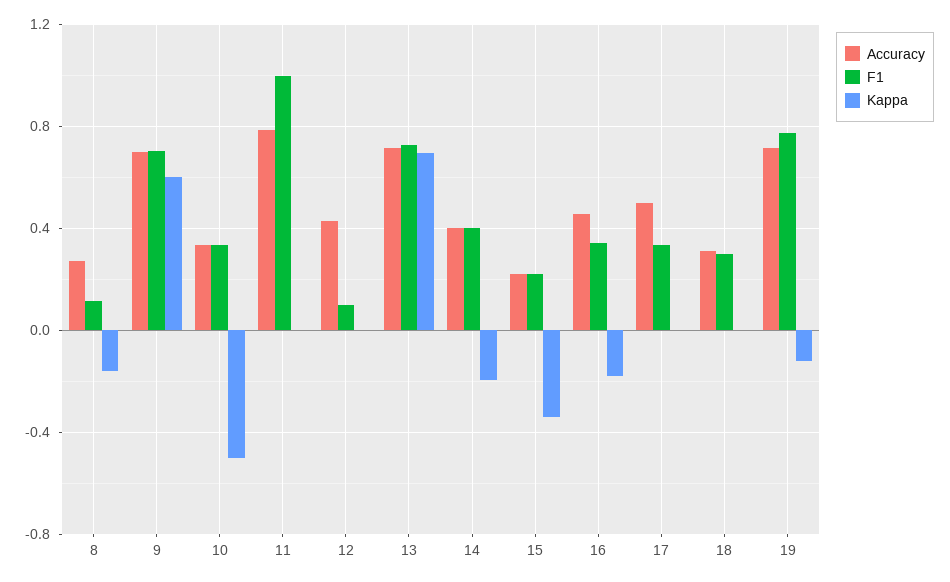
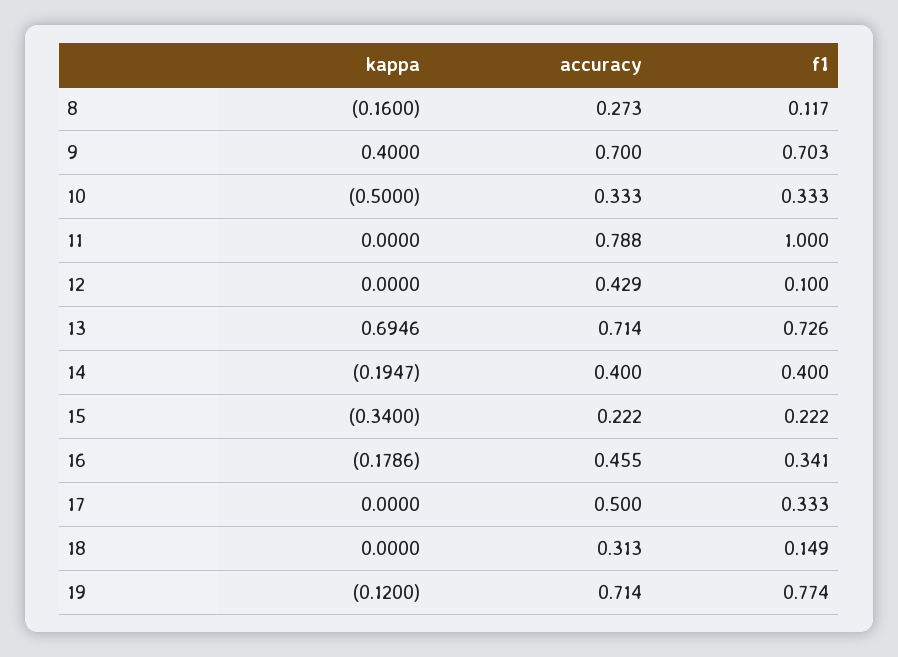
  {
    "Accuracy": {
      "8": 0.273,
      "9": 0.7,
      "10": 0.333,
      "11": 0.788,
      "12": 0.429,
      "13": 0.714,
      "14": 0.4,
      "15": 0.222,
      "16": 0.455,
      "17": 0.5,
      "18": 0.313,
      "19": 0.714
    },
    "F1": {
      "8": 0.117,
      "9": 0.703,
      "10": 0.333,
      "11": 1,
      "12": 0.1,
      "13": 0.726,
      "14": 0.4,
      "15": 0.222,
      "16": 0.341,
      "17": 0.333,
-     "18": 0.3,
+     "18": 0.149,
      "19": 0.774
    },
    "Kappa": {
      "8": -0.16,
-     "9": 0.6,
+     "9": 0.4,
      "10": -0.5,
      "11": 0,
      "12": 0,
      "13": 0.6946,
      "14": -0.1947,
      "15": -0.34,
      "16": -0.1786,
      "17": 0,
      "18": 0,
      "19": -0.12
    }
  }

